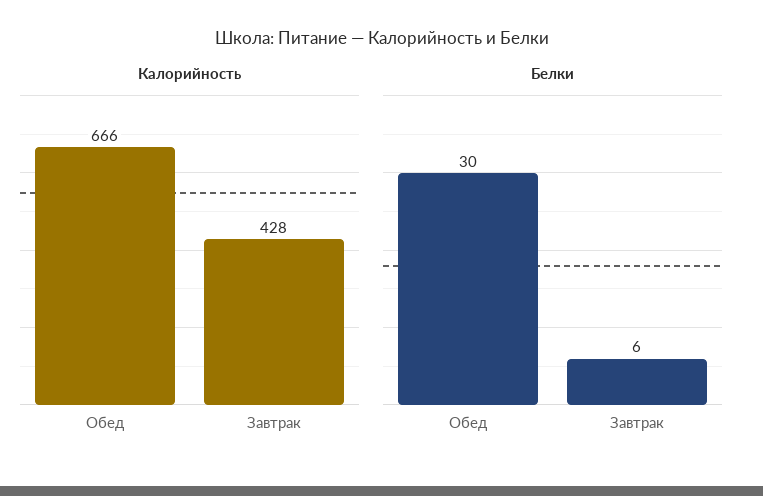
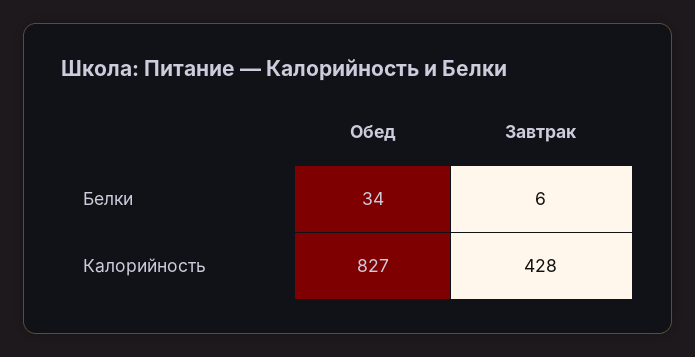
  {
    "Калорийность": {
-     "Обед": 666,
+     "Обед": 827,
      "Завтрак": 428
    },
    "Белки": {
-     "Обед": 30,
+     "Обед": 34,
      "Завтрак": 6
    }
  }

